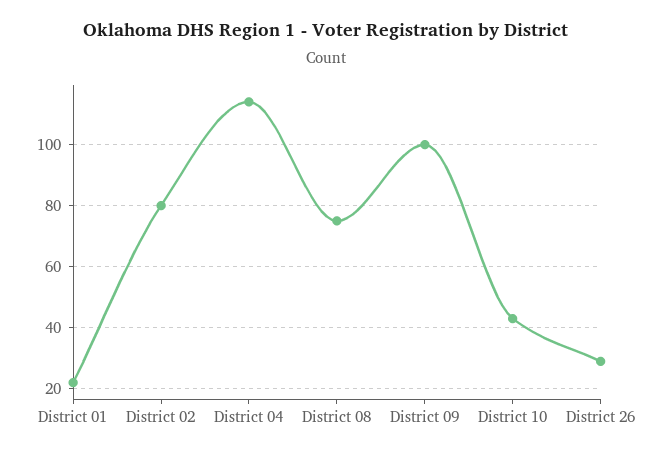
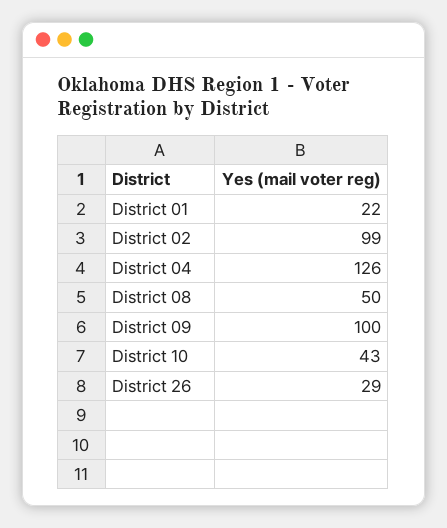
  {
    "District 01": 22,
-   "District 02": 80,
+   "District 02": 99,
-   "District 04": 115,
+   "District 04": 126,
-   "District 08": 75,
+   "District 08": 50,
    "District 09": 100,
    "District 10": 43,
    "District 26": 29
  }

